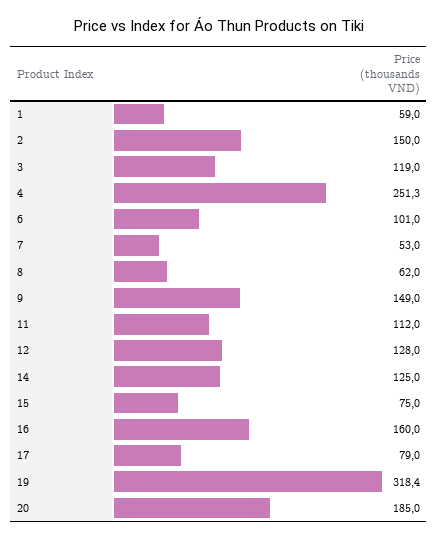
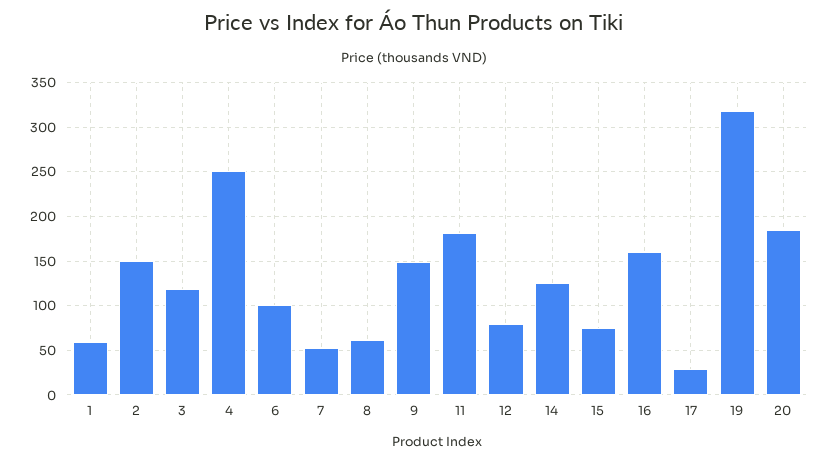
  {
    "1": 59,
    "2": 150,
    "3": 119,
    "4": 251.3,
    "6": 101,
    "7": 53,
    "8": 62,
    "9": 149,
-   "11": 112,
+   "11": 180,
-   "12": 128,
+   "12": 80,
    "14": 125,
    "15": 75,
    "16": 160,
-   "17": 79,
+   "17": 30,
    "19": 318.4,
    "20": 185
  }

